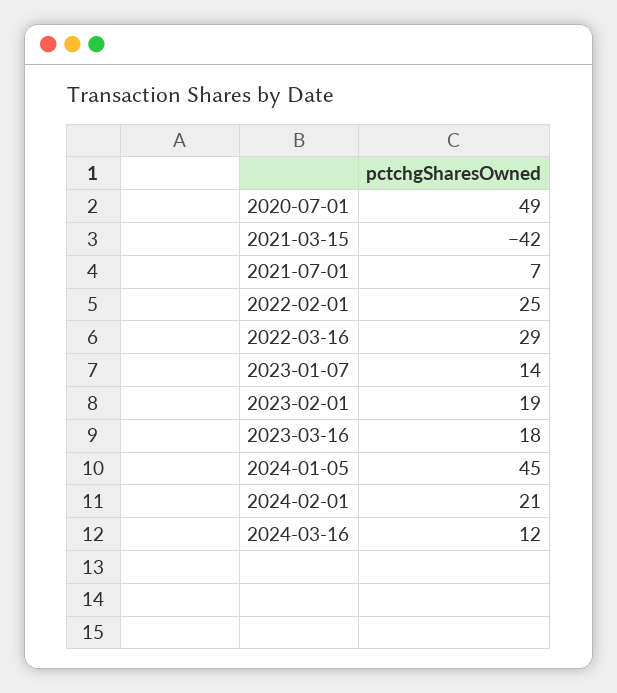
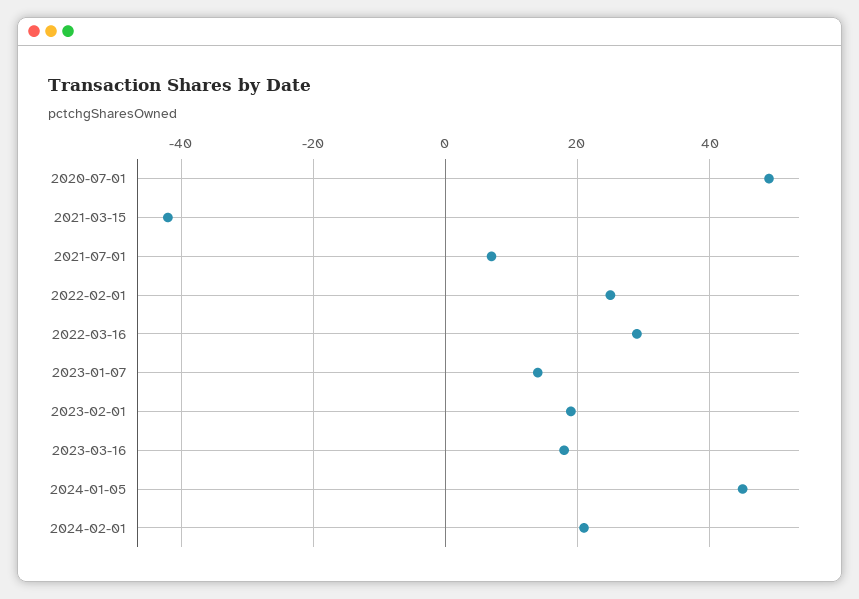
  {
    "2020-07-01": 49,
    "2021-03-15": -42,
    "2021-07-01": 7,
    "2022-02-01": 25,
    "2022-03-16": 29,
    "2023-01-07": 14,
    "2023-02-01": 19,
    "2023-03-16": 18,
    "2024-01-05": 45,
-   "2024-02-01": 21,
+   "2024-02-01": 21
-   "2024-03-16": 12
  }

